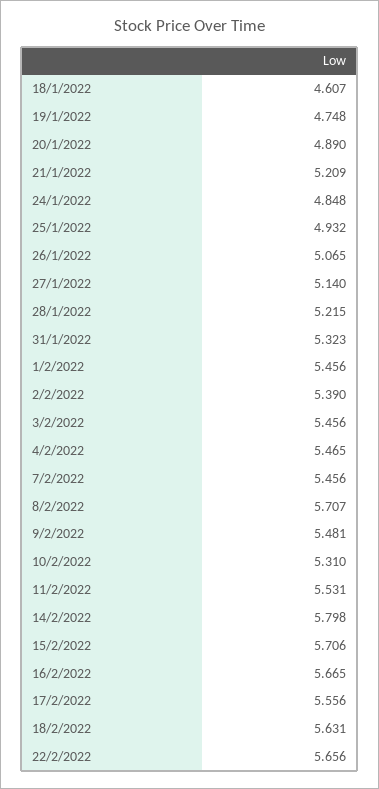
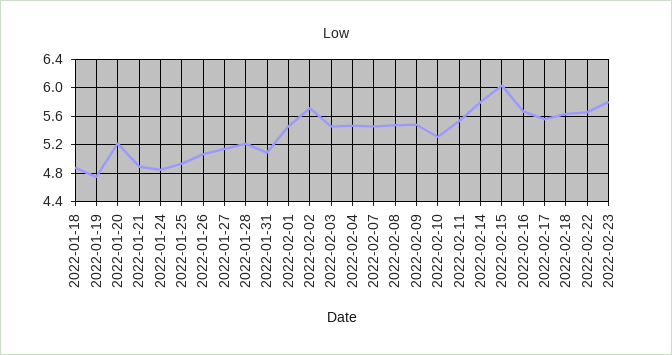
  {
-   "18/1/2022": 4.607,
+   "18/1/2022": 4.9,
    "19/1/2022": 4.748,
-   "20/1/2022": 4.89,
+   "20/1/2022": 5.2,
-   "21/1/2022": 5.209,
+   "21/1/2022": 4.9,
    "24/1/2022": 4.848,
    "25/1/2022": 4.932,
    "26/1/2022": 5.065,
    "27/1/2022": 5.14,
    "28/1/2022": 5.215,
-   "31/1/2022": 5.323,
+   "31/1/2022": 5.1,
    "1/2/2022": 5.456,
-   "2/2/2022": 5.39,
+   "2/2/2022": 5.7,
    "3/2/2022": 5.456,
    "4/2/2022": 5.465,
    "7/2/2022": 5.456,
-   "8/2/2022": 5.707,
+   "8/2/2022": 5.5,
    "9/2/2022": 5.481,
    "10/2/2022": 5.31,
    "11/2/2022": 5.531,
    "14/2/2022": 5.798,
-   "15/2/2022": 5.706,
+   "15/2/2022": 6,
    "16/2/2022": 5.665,
    "17/2/2022": 5.556,
    "18/2/2022": 5.631,
-   "22/2/2022": 5.656
+   "22/2/2022": 5.656,
+   "2022-02-23": 5.8
  }

